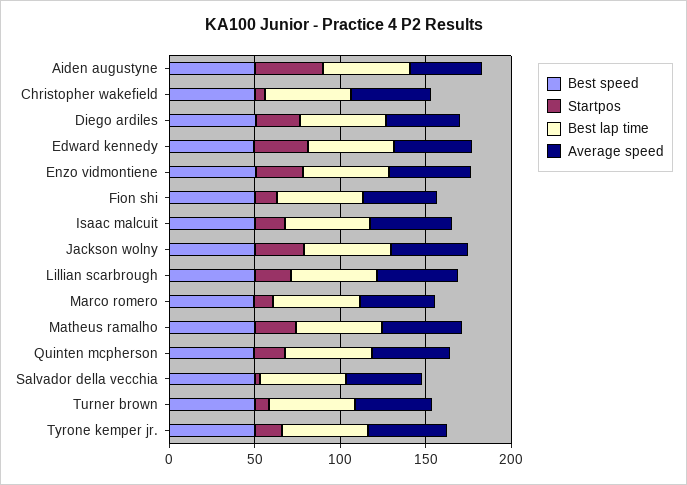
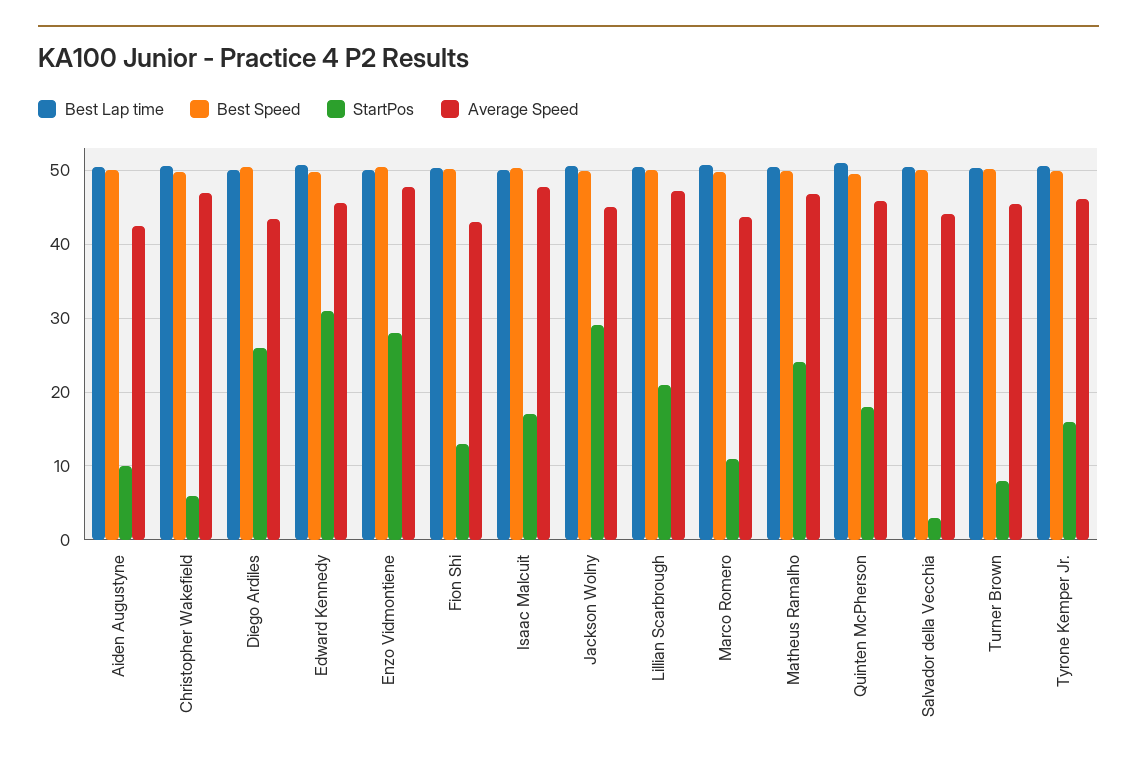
  {
    "Best speed": {
      "Aiden augustyne": 50,
      "Christopher wakefield": 50,
      "Diego ardiles": 50,
      "Edward kennedy": 50,
      "Enzo vidmontiene": 50,
      "Fion shi": 50,
      "Isaac malcuit": 50,
      "Jackson wolny": 50,
      "Lillian scarbrough": 50,
      "Marco romero": 50,
      "Matheus ramalho": 50,
      "Quinten mcpherson": 49,
      "Salvador della vecchia": 50,
      "Turner brown": 50,
      "Tyrone kemper jr.": 50
    },
    "Startpos": {
-     "Aiden augustyne": 40,
+     "Aiden augustyne": 10,
      "Christopher wakefield": 6,
      "Diego ardiles": 26,
      "Edward kennedy": 31,
      "Enzo vidmontiene": 28,
      "Fion shi": 13,
      "Isaac malcuit": 17,
      "Jackson wolny": 29,
      "Lillian scarbrough": 21,
      "Marco romero": 11,
      "Matheus ramalho": 24,
      "Quinten mcpherson": 18,
      "Salvador della vecchia": 3,
      "Turner brown": 8,
      "Tyrone kemper jr.": 16
    },
    "Best lap time": {
      "Aiden augustyne": 50,
      "Christopher wakefield": 51,
      "Diego ardiles": 50,
      "Edward kennedy": 51,
      "Enzo vidmontiene": 50,
      "Fion shi": 50,
      "Isaac malcuit": 50,
      "Jackson wolny": 51,
      "Lillian scarbrough": 50,
      "Marco romero": 51,
      "Matheus ramalho": 50,
      "Quinten mcpherson": 51,
      "Salvador della vecchia": 50,
      "Turner brown": 50,
      "Tyrone kemper jr.": 51
    },
    "Average speed": {
      "Aiden augustyne": 42,
      "Christopher wakefield": 47,
      "Diego ardiles": 43,
      "Edward kennedy": 46,
      "Enzo vidmontiene": 48,
      "Fion shi": 43,
      "Isaac malcuit": 48,
      "Jackson wolny": 45,
      "Lillian scarbrough": 47,
      "Marco romero": 44,
      "Matheus ramalho": 47,
      "Quinten mcpherson": 46,
      "Salvador della vecchia": 44,
      "Turner brown": 45,
      "Tyrone kemper jr.": 46
    }
  }

